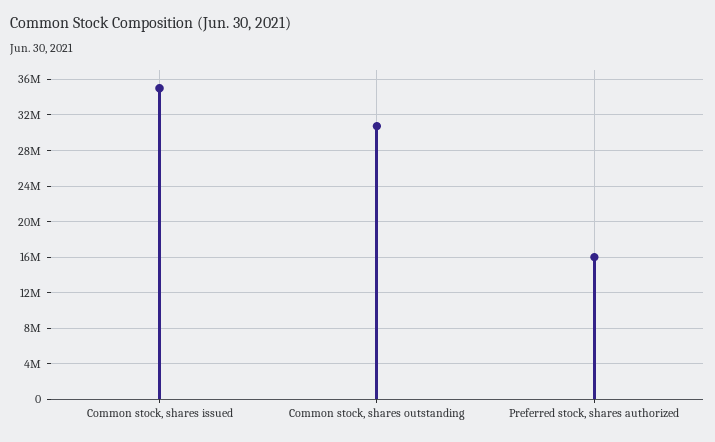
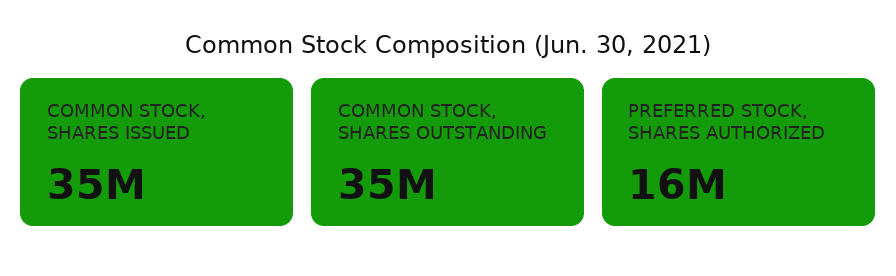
  {
    "Common stock, shares issued": 35000000,
-   "Common stock, shares outstanding": 31000000,
+   "Common stock, shares outstanding": 35000000,
    "Preferred stock, shares authorized": 16000000
  }

